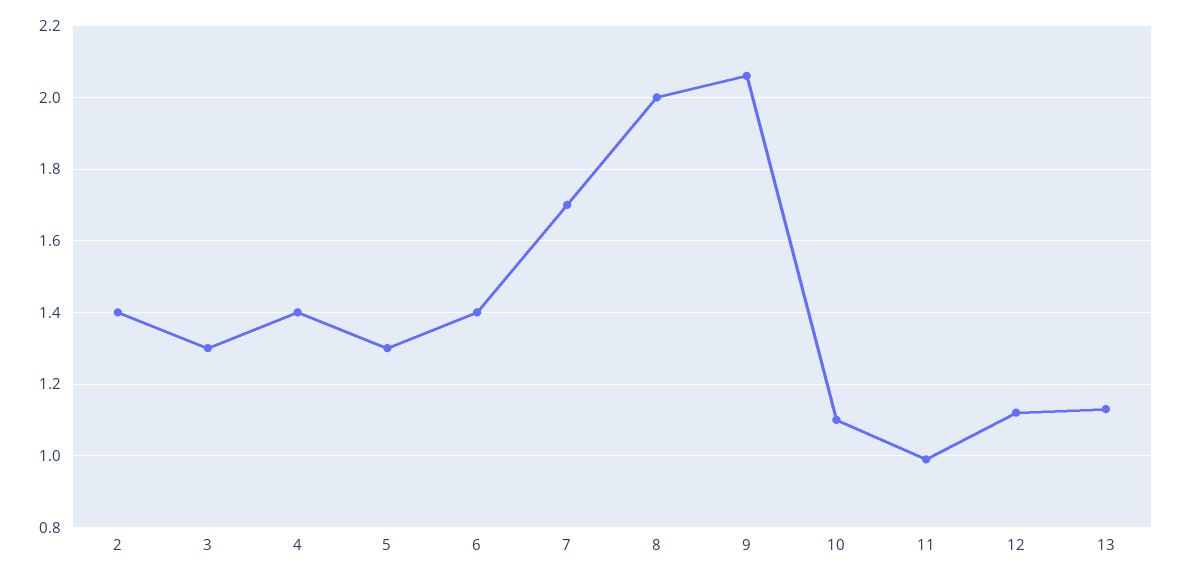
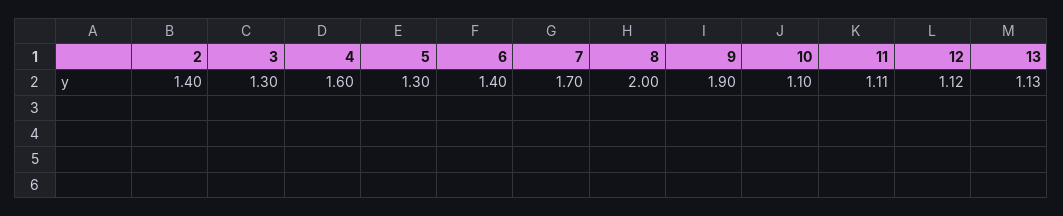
  {
    "2": 1.4,
    "3": 1.3,
-   "4": 1.4,
+   "4": 1.6,
    "5": 1.3,
    "6": 1.4,
    "7": 1.7,
    "8": 2,
-   "9": 2.05,
+   "9": 1.9,
    "10": 1.1,
-   "11": 1,
+   "11": 1.11,
    "12": 1.12,
    "13": 1.13
  }

